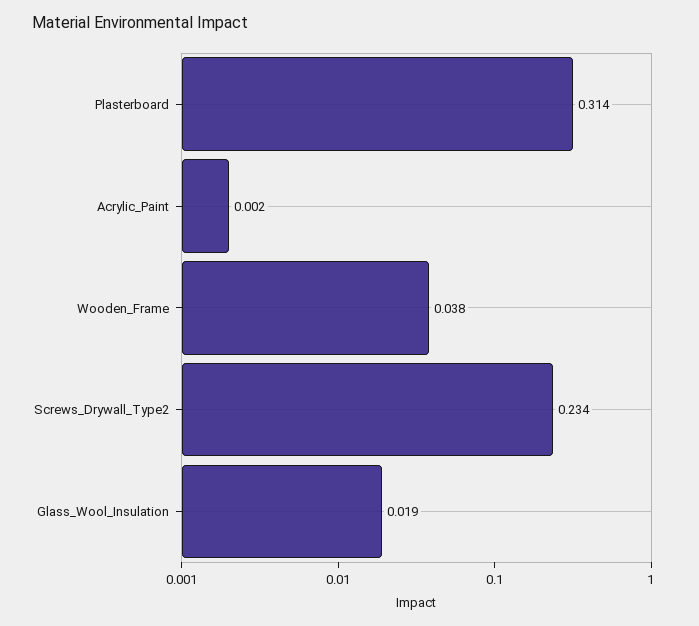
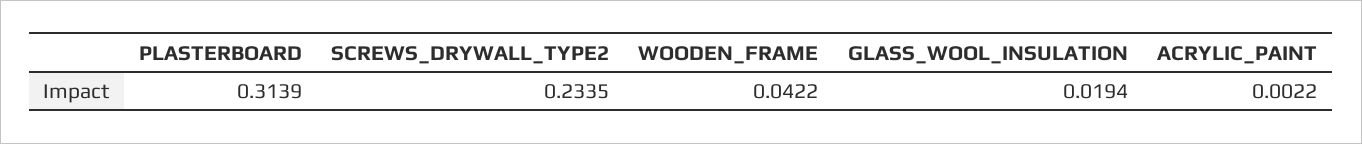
  {
    "Plasterboard": 0.3139,
    "Acrylic_Paint": 0.0022,
-   "Wooden_Frame": 0.038,
+   "Wooden_Frame": 0.0422,
    "Screws_Drywall_Type2": 0.2335,
    "Glass_Wool_Insulation": 0.0194
  }

